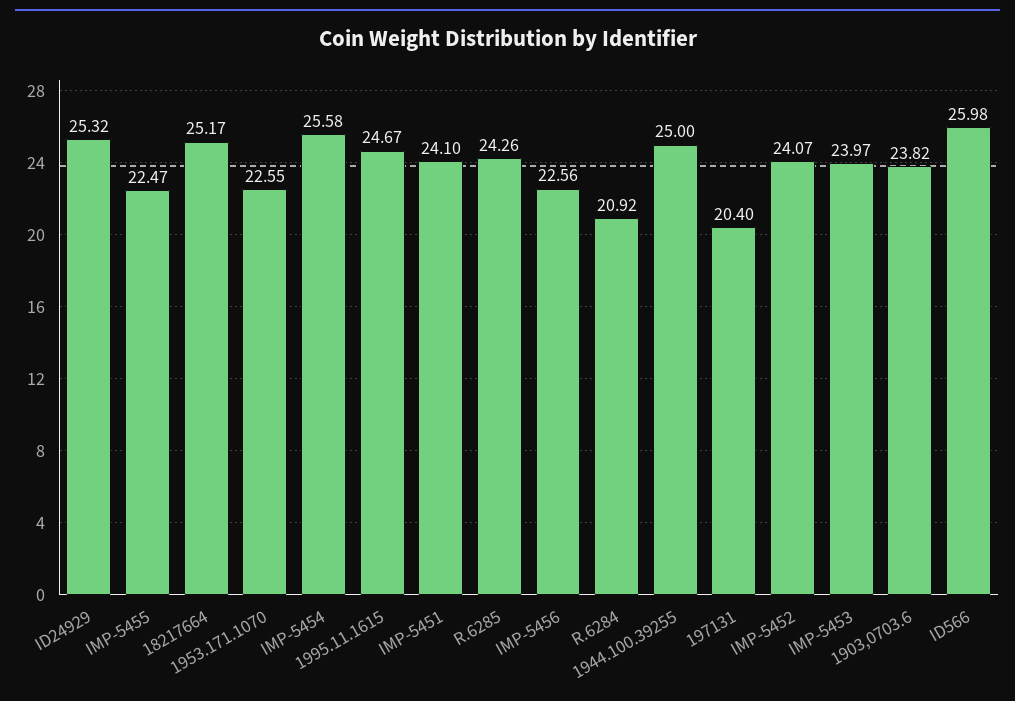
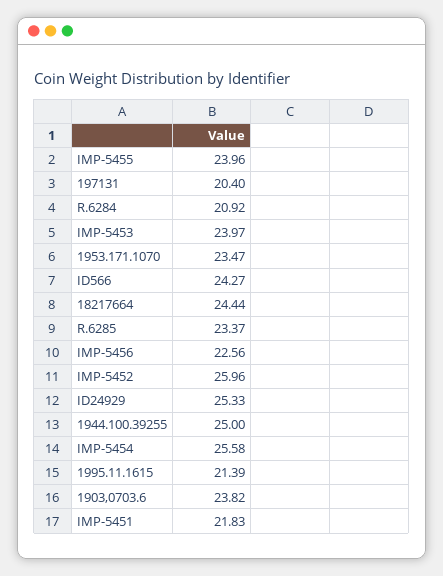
  {
-   "ID24929": 25.32,
+   "ID24929": 25.33,
-   "IMP-5455": 22.47,
+   "IMP-5455": 23.96,
-   "18217664": 25.17,
+   "18217664": 24.44,
-   "1953.171.1070": 22.55,
+   "1953.171.1070": 23.47,
    "IMP-5454": 25.58,
-   "1995.11.1615": 24.67,
+   "1995.11.1615": 21.39,
-   "IMP-5451": 24.1,
+   "IMP-5451": 21.83,
-   "R.6285": 24.26,
+   "R.6285": 23.37,
    "IMP-5456": 22.56,
    "R.6284": 20.92,
    "1944.100.39255": 25,
    "197131": 20.4,
-   "IMP-5452": 24.07,
+   "IMP-5452": 25.96,
    "IMP-5453": 23.97,
    "1903,0703.6": 23.82,
-   "ID566": 25.98
+   "ID566": 24.27
  }

